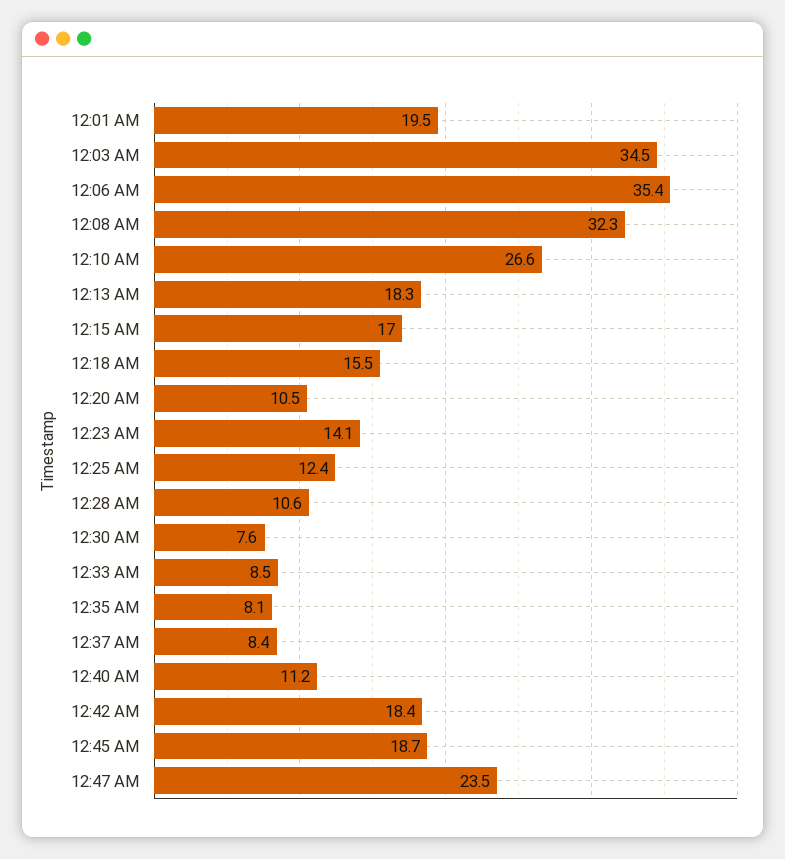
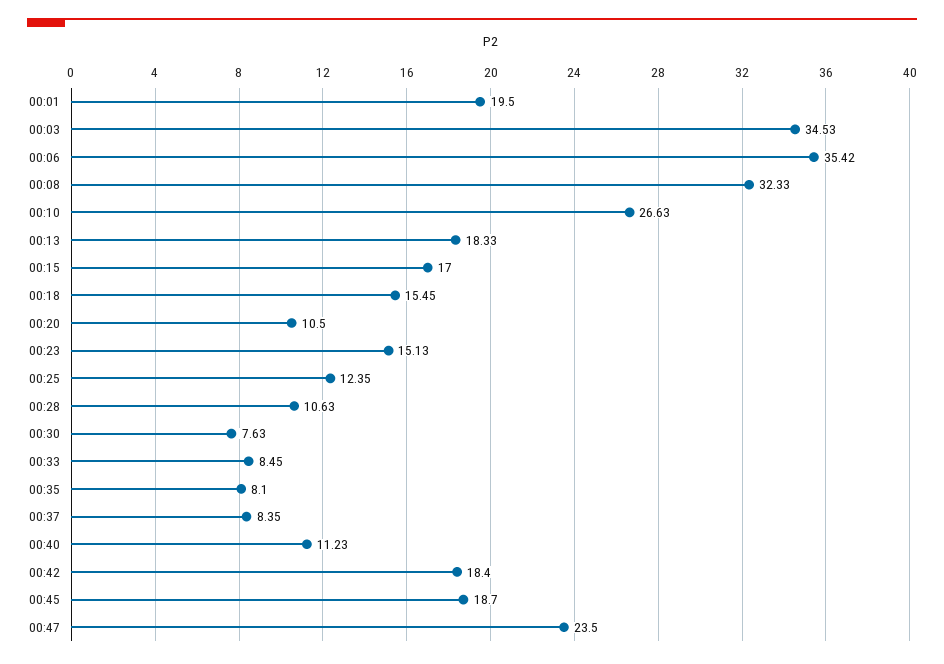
  {
    "12:01 AM": 19.5,
    "12:03 AM": 34.53,
    "12:06 AM": 35.42,
    "12:08 AM": 32.33,
    "12:10 AM": 26.63,
    "12:13 AM": 18.33,
    "12:15 AM": 17,
    "12:18 AM": 15.45,
    "12:20 AM": 10.5,
-   "12:23 AM": 14.1,
+   "12:23 AM": 15.13,
    "12:25 AM": 12.35,
    "12:28 AM": 10.63,
    "12:30 AM": 7.63,
    "12:33 AM": 8.45,
    "12:35 AM": 8.1,
    "12:37 AM": 8.35,
    "12:40 AM": 11.23,
    "12:42 AM": 18.4,
    "12:45 AM": 18.7,
    "12:47 AM": 23.5
  }

